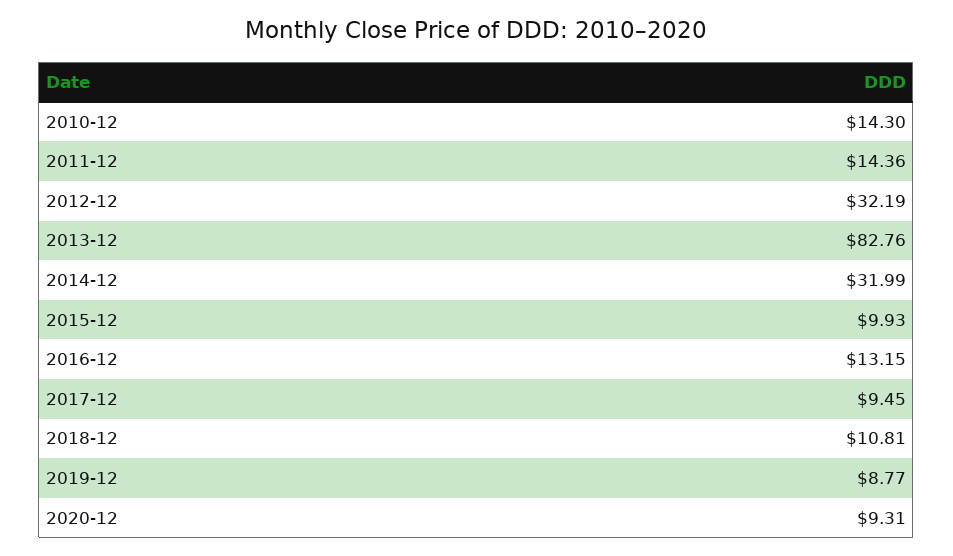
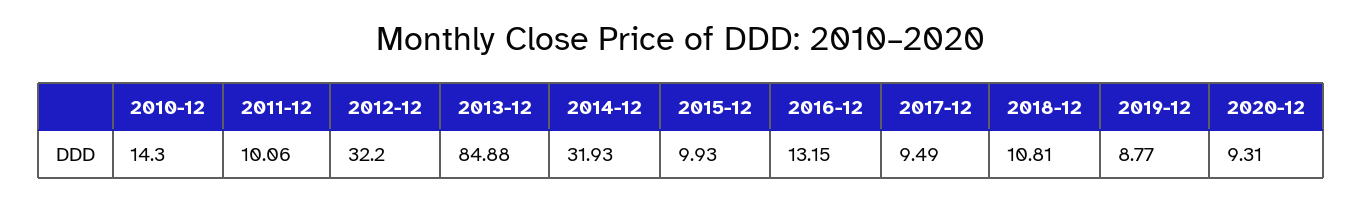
  {
    "2010-12": 14.3,
-   "2011-12": 14.36,
+   "2011-12": 10.06,
-   "2012-12": 32.19,
+   "2012-12": 32.2,
-   "2013-12": 82.76,
+   "2013-12": 84.88,
-   "2014-12": 31.99,
+   "2014-12": 31.93,
    "2015-12": 9.93,
    "2016-12": 13.15,
-   "2017-12": 9.45,
+   "2017-12": 9.49,
    "2018-12": 10.81,
    "2019-12": 8.77,
    "2020-12": 9.31
  }

